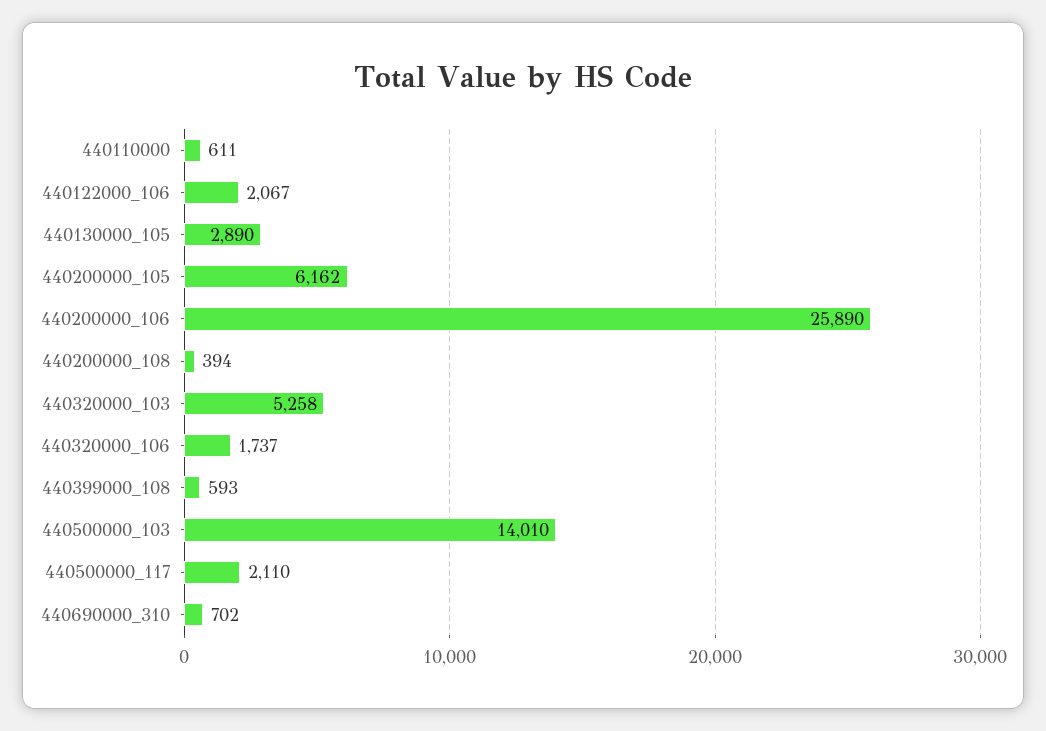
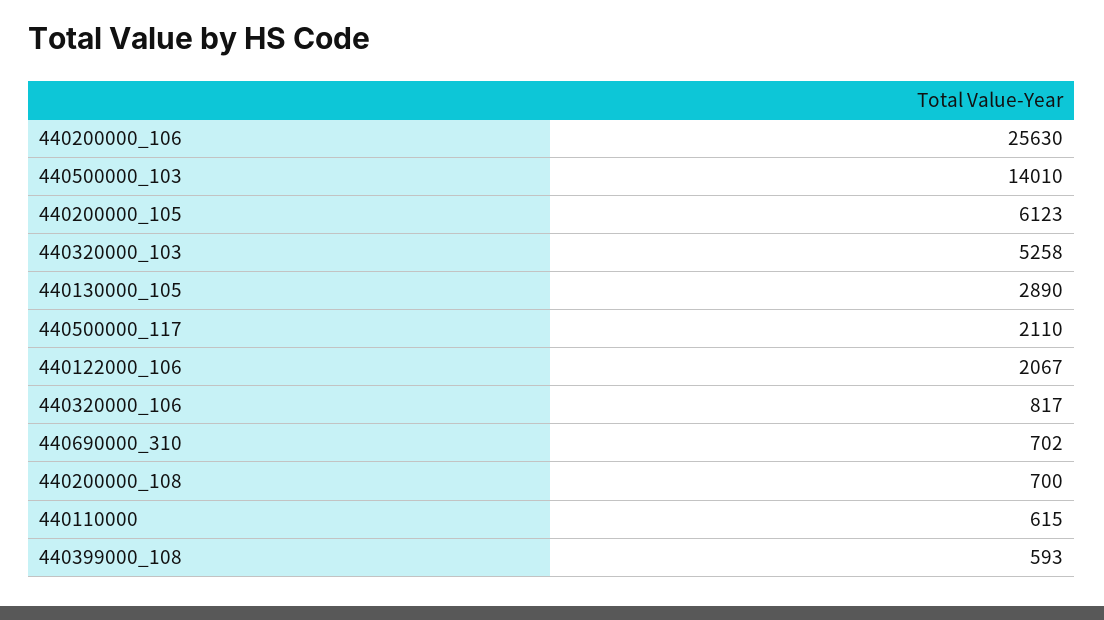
  {
-   "440110000": 611,
+   "440110000": 615,
    "440122000_106": 2067,
    "440130000_105": 2890,
-   "440200000_105": 6162,
+   "440200000_105": 6123,
-   "440200000_106": 25890,
+   "440200000_106": 25630,
-   "440200000_108": 394,
+   "440200000_108": 700,
    "440320000_103": 5258,
-   "440320000_106": 1737,
+   "440320000_106": 817,
    "440399000_108": 593,
    "440500000_103": 14010,
    "440500000_117": 2110,
    "440690000_310": 702
  }

